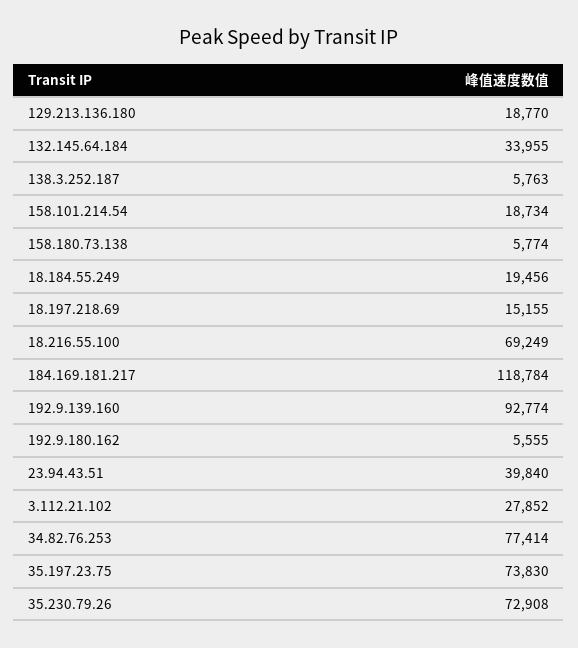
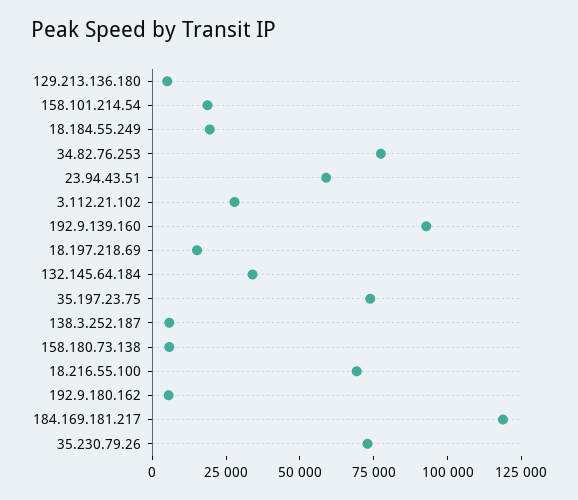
  {
-   "129.213.136.180": 18770,
+   "129.213.136.180": 5000,
    "132.145.64.184": 33955,
    "138.3.252.187": 5763,
    "158.101.214.54": 18734,
    "158.180.73.138": 5774,
    "18.184.55.249": 19456,
    "18.197.218.69": 15155,
    "18.216.55.100": 69249,
    "184.169.181.217": 118784,
    "192.9.139.160": 92774,
    "192.9.180.162": 5555,
-   "23.94.43.51": 39840,
+   "23.94.43.51": 60000,
    "3.112.21.102": 27852,
    "34.82.76.253": 77414,
    "35.197.23.75": 73830,
    "35.230.79.26": 72908
  }

